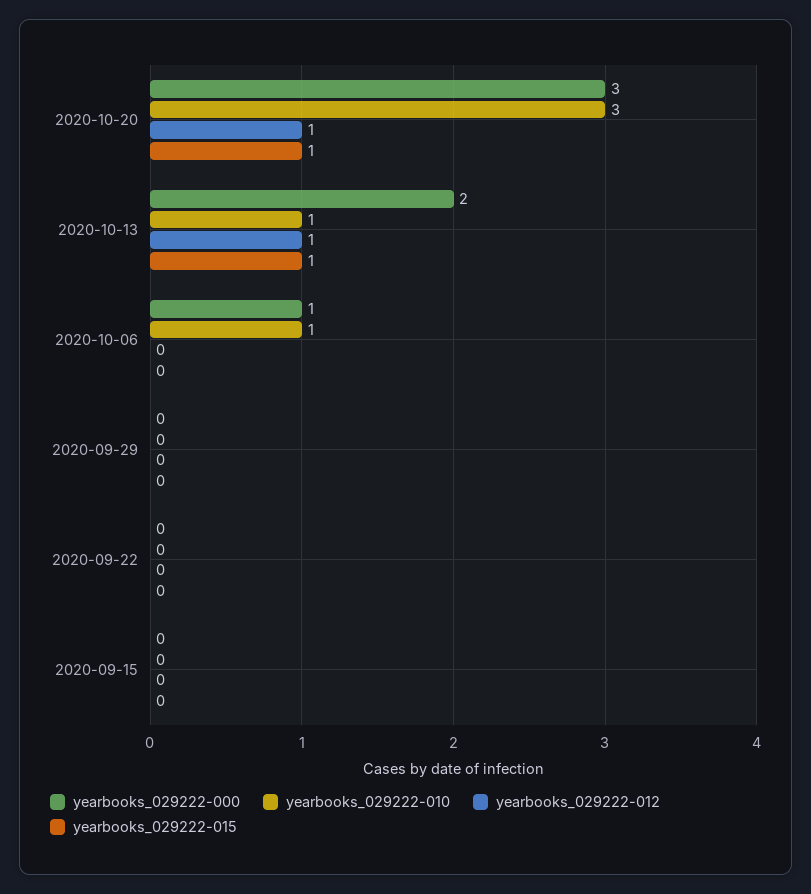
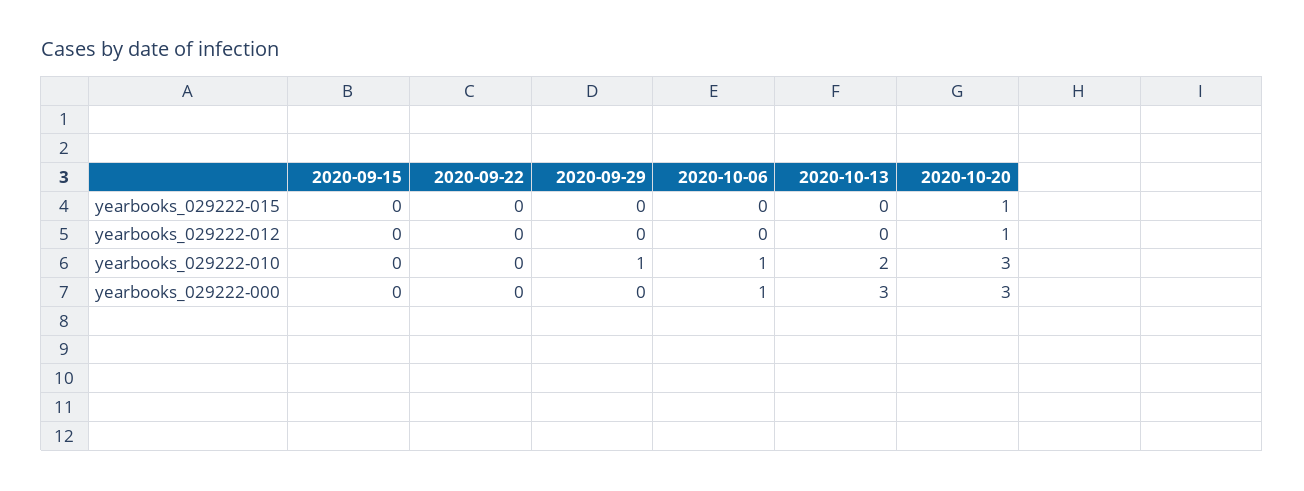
  {
    "yearbooks_029222-000": {
      "2020-10-20": 3,
-     "2020-10-13": 2,
+     "2020-10-13": 3,
      "2020-10-06": 1,
      "2020-09-29": 0,
      "2020-09-22": 0,
      "2020-09-15": 0
    },
    "yearbooks_029222-010": {
      "2020-10-20": 3,
-     "2020-10-13": 1,
+     "2020-10-13": 2,
      "2020-10-06": 1,
-     "2020-09-29": 0,
+     "2020-09-29": 1,
      "2020-09-22": 0,
      "2020-09-15": 0
    },
    "yearbooks_029222-012": {
      "2020-10-20": 1,
-     "2020-10-13": 1,
+     "2020-10-13": 0,
      "2020-10-06": 0,
      "2020-09-29": 0,
      "2020-09-22": 0,
      "2020-09-15": 0
    },
    "yearbooks_029222-015": {
      "2020-10-20": 1,
-     "2020-10-13": 1,
+     "2020-10-13": 0,
      "2020-10-06": 0,
      "2020-09-29": 0,
      "2020-09-22": 0,
      "2020-09-15": 0
    }
  }

